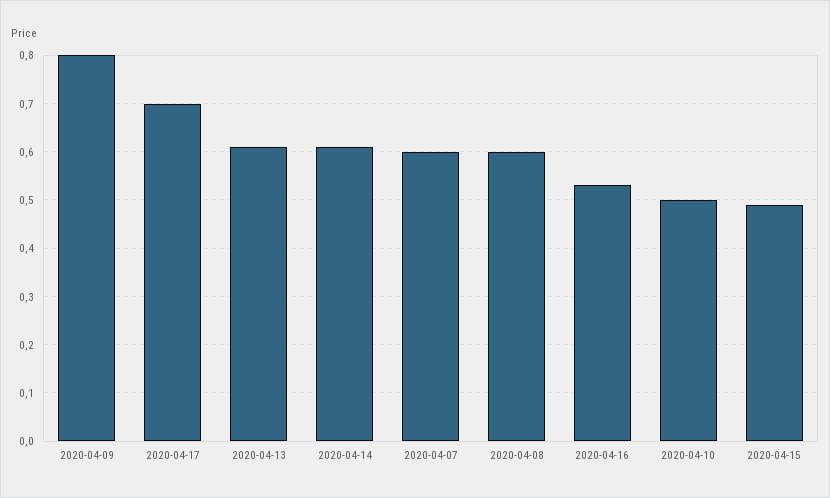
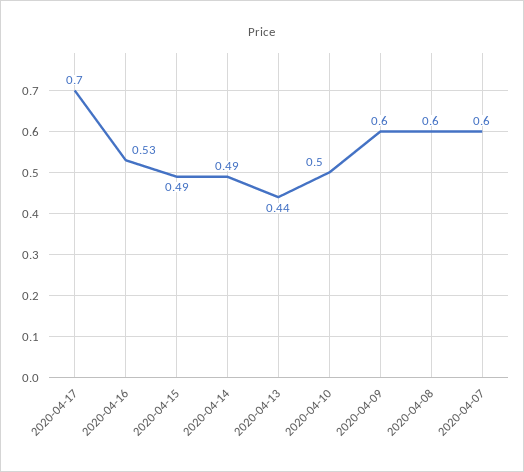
  {
-   "2020-04-09": 0.8,
+   "2020-04-09": 0.6,
    "2020-04-17": 0.7,
-   "2020-04-13": 0.6,
+   "2020-04-13": 0.44,
-   "2020-04-14": 0.6,
+   "2020-04-14": 0.49,
    "2020-04-07": 0.6,
    "2020-04-08": 0.6,
    "2020-04-16": 0.53,
    "2020-04-10": 0.5,
    "2020-04-15": 0.49
  }

